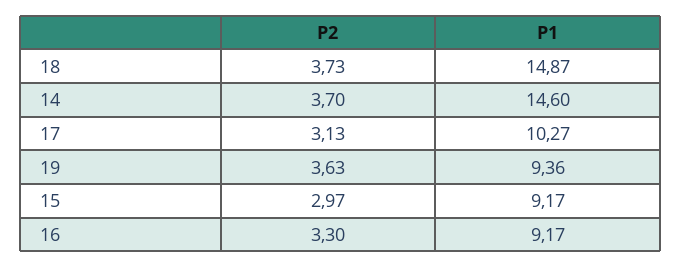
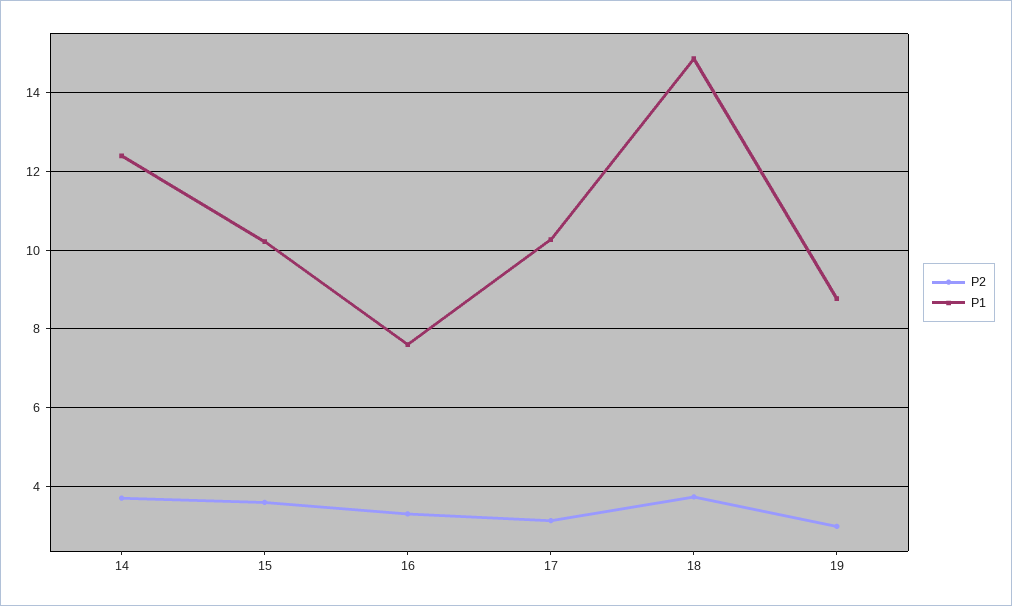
  {
    "P2": {
      "18": 3.73,
      "14": 3.7,
      "17": 3.13,
-     "19": 3.63,
+     "19": 3,
-     "15": 2.97,
+     "15": 3.6,
      "16": 3.3
    },
    "P1": {
      "18": 14.87,
-     "14": 14.6,
+     "14": 12.4,
      "17": 10.27,
-     "19": 9.36,
+     "19": 8.8,
-     "15": 9.17,
+     "15": 10.2,
-     "16": 9.17
+     "16": 7.6
    }
  }

